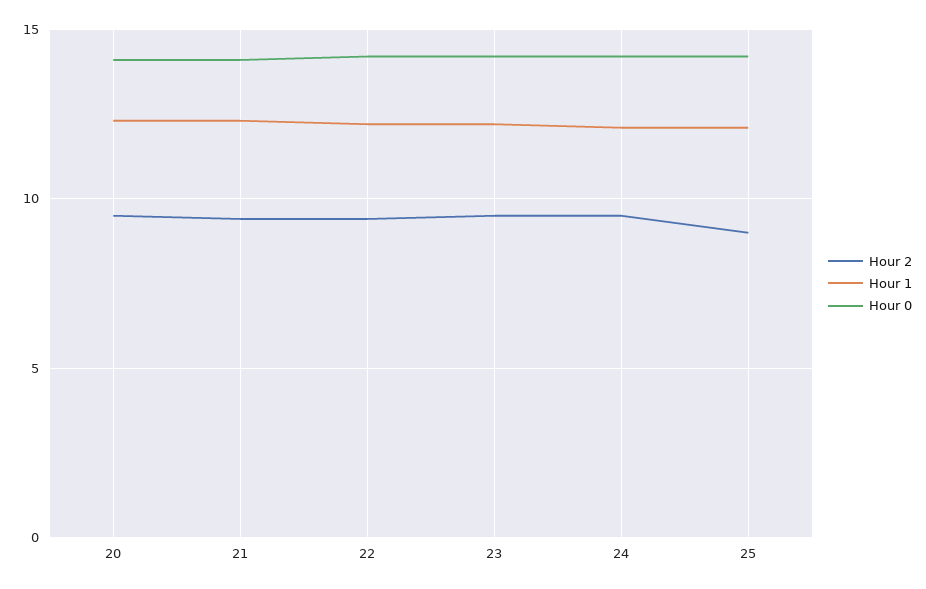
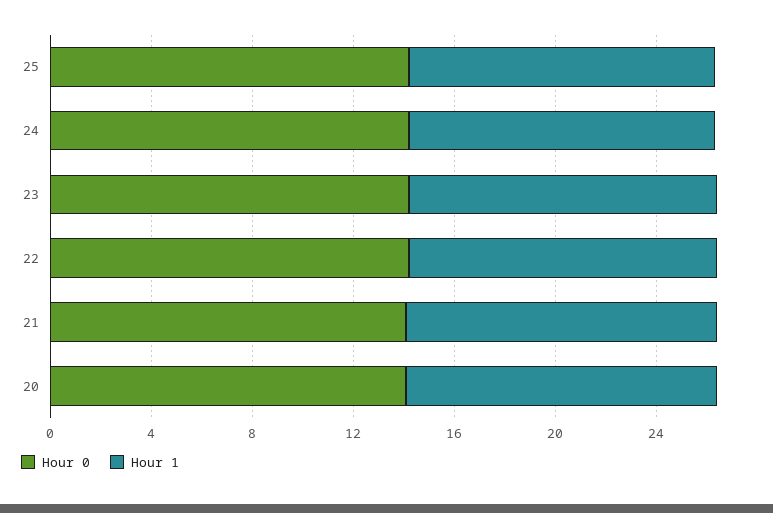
  {
-   "Hour 2": {
-     "20": 9.5,
-     "21": 9.5,
-     "22": 9.5,
-     "23": 9.5,
-     "24": 9.5,
-     "25": 9
-   },
    "Hour 1": {
      "20": 12.5,
      "21": 12.5,
      "22": 12,
      "23": 12,
      "24": 12,
      "25": 12
    },
    "Hour 0": {
      "20": 14,
      "21": 14,
      "22": 14,
      "23": 14,
      "24": 14,
      "25": 14
    }
  }

